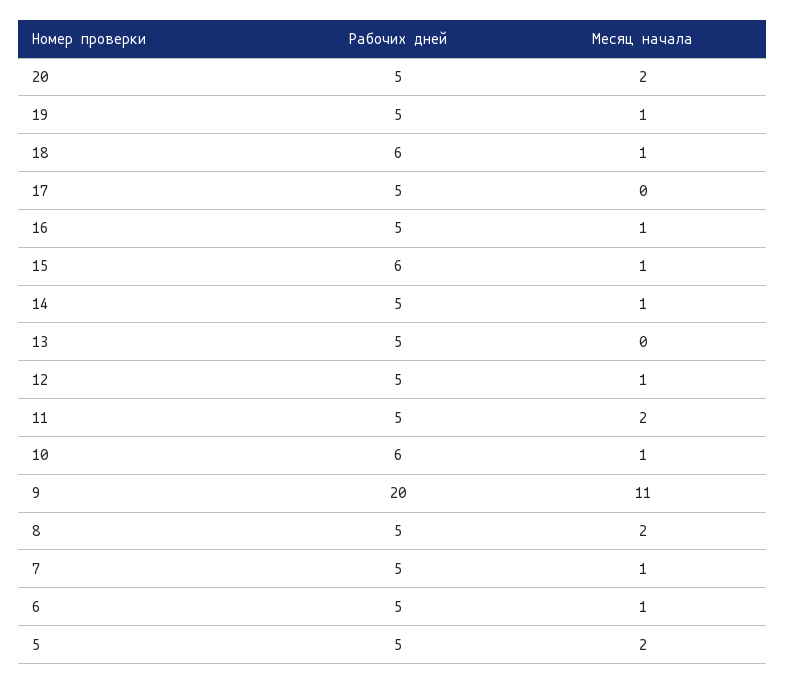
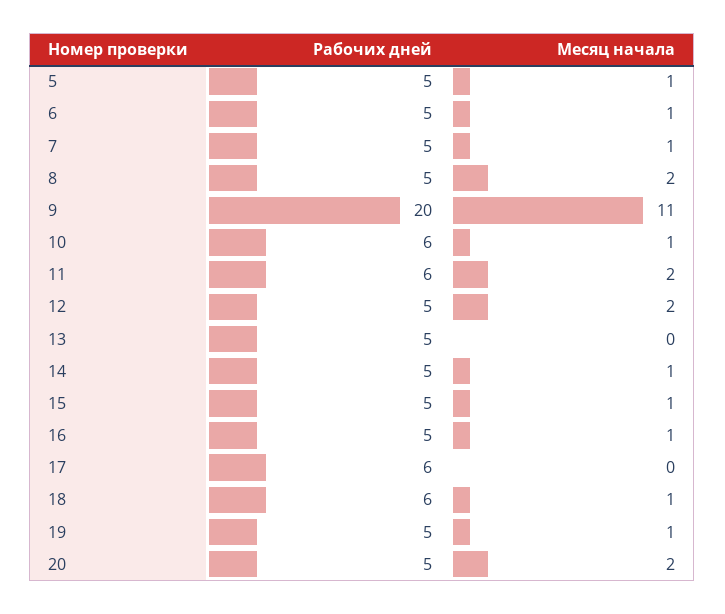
  {
    "Рабочих дней": {
      "20": 5,
      "19": 5,
      "18": 6,
-     "17": 5,
+     "17": 6,
      "16": 5,
-     "15": 6,
+     "15": 5,
      "14": 5,
      "13": 5,
      "12": 5,
-     "11": 5,
+     "11": 6,
      "10": 6,
      "9": 20,
      "8": 5,
      "7": 5,
      "6": 5,
      "5": 5
    },
    "Месяц начала": {
      "20": 2,
      "19": 1,
      "18": 1,
      "17": 0,
      "16": 1,
      "15": 1,
      "14": 1,
      "13": 0,
-     "12": 1,
+     "12": 2,
      "11": 2,
      "10": 1,
      "9": 11,
      "8": 2,
      "7": 1,
      "6": 1,
-     "5": 2
+     "5": 1
    }
  }

